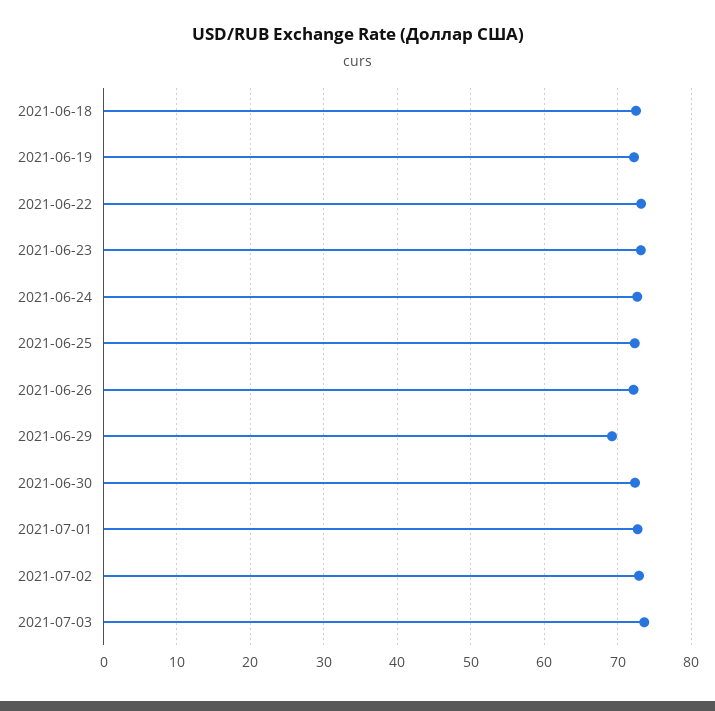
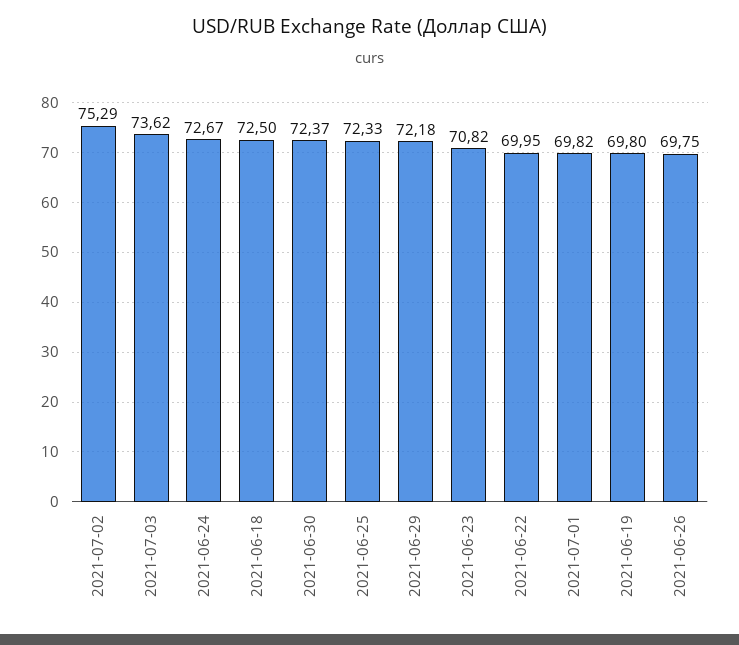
  {
    "2021-06-18": 72.5,
-   "2021-06-19": 72,
+   "2021-06-19": 69.8,
-   "2021-06-22": 73,
+   "2021-06-22": 69.95,
-   "2021-06-23": 73,
+   "2021-06-23": 70.82,
    "2021-06-24": 72.67,
    "2021-06-25": 72.33,
-   "2021-06-26": 72,
+   "2021-06-26": 69.75,
-   "2021-06-29": 69,
+   "2021-06-29": 72.18,
    "2021-06-30": 72.37,
-   "2021-07-01": 73,
+   "2021-07-01": 69.82,
-   "2021-07-02": 73,
+   "2021-07-02": 75.29,
    "2021-07-03": 73.62
  }

